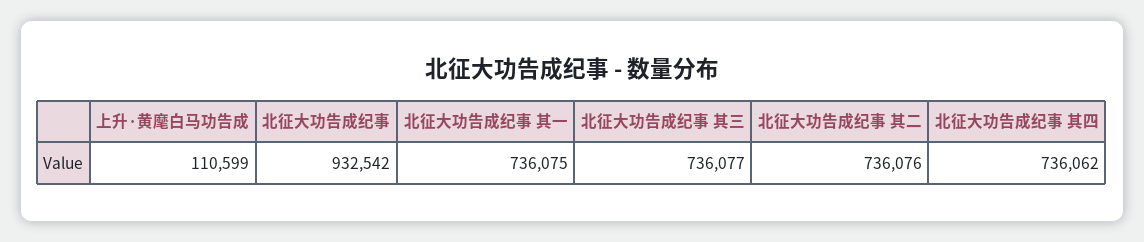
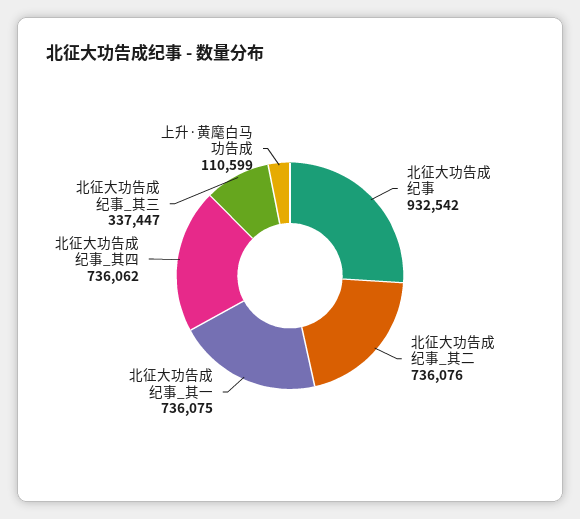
  {
    "上升·黄麾白马功告成": 110599,
    "北征大功告成纪事": 932542,
    "北征大功告成纪事 其一": 736075,
-   "北征大功告成纪事 其三": 736077,
+   "北征大功告成纪事 其三": 337447,
    "北征大功告成纪事 其二": 736076,
    "北征大功告成纪事 其四": 736062
  }

